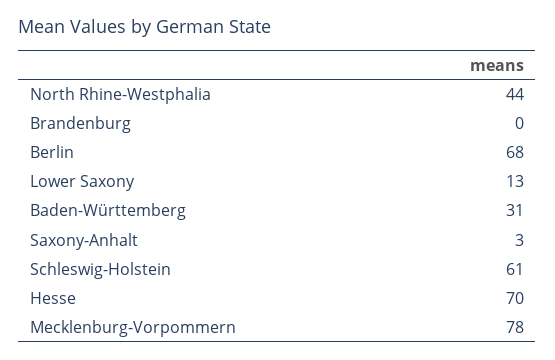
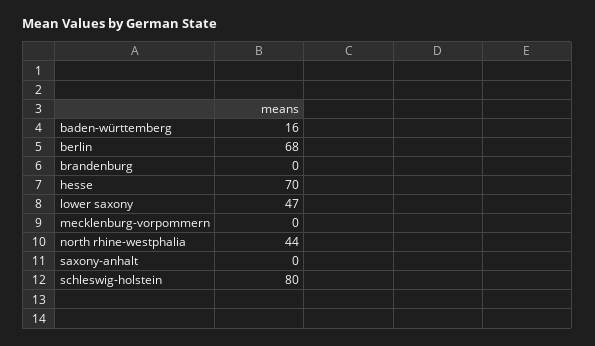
  {
    "North Rhine-Westphalia": 44,
    "Brandenburg": 0,
    "Berlin": 68,
-   "Lower Saxony": 13,
+   "Lower Saxony": 47,
-   "Baden-Württemberg": 31,
+   "Baden-Württemberg": 16,
-   "Saxony-Anhalt": 3,
+   "Saxony-Anhalt": 0,
-   "Schleswig-Holstein": 61,
+   "Schleswig-Holstein": 80,
    "Hesse": 70,
-   "Mecklenburg-Vorpommern": 78
+   "Mecklenburg-Vorpommern": 0
  }

